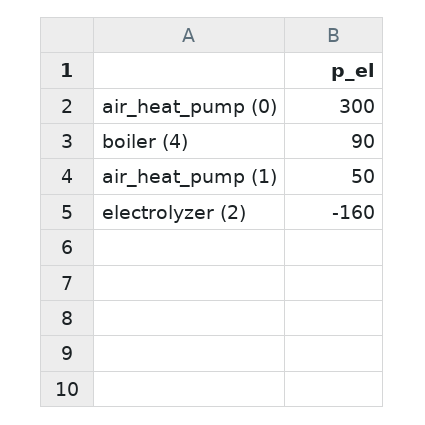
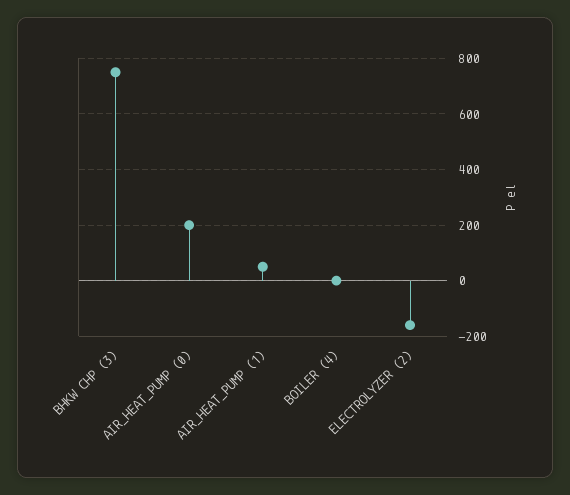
  {
-   "air_heat_pump (0)": 300,
+   "air_heat_pump (0)": 200,
-   "boiler (4)": 90,
+   "boiler (4)": 0,
    "air_heat_pump (1)": 50,
-   "electrolyzer (2)": -160
+   "electrolyzer (2)": -160,
+   "BHKW CHP (3)": 750
  }

